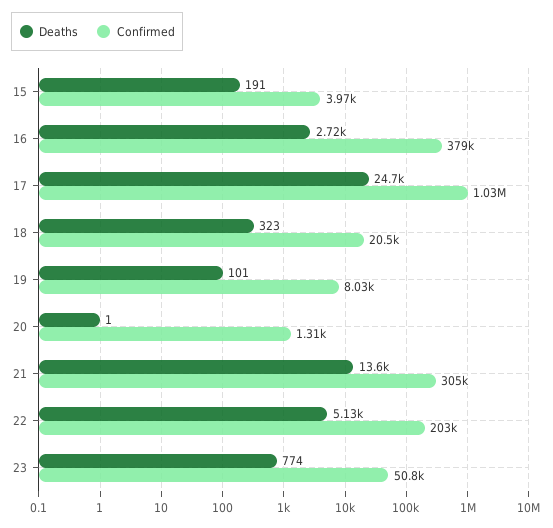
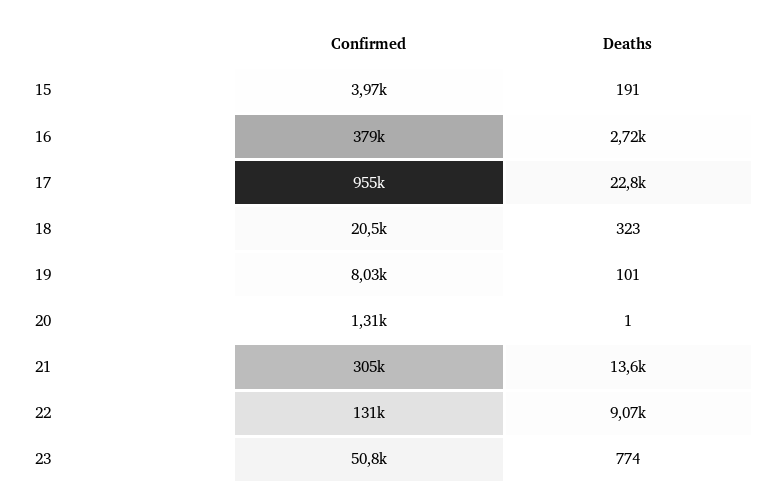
  {
    "Deaths": {
      "15": 191,
      "16": 2720,
-     "17": 24700,
+     "17": 22800,
      "18": 323,
      "19": 101,
      "20": 1,
      "21": 13600,
-     "22": 5130,
+     "22": 9070,
      "23": 774
    },
    "Confirmed": {
      "15": 3970,
      "16": 379000,
-     "17": 1030000,
+     "17": 955000,
      "18": 20500,
      "19": 8030,
      "20": 1310,
      "21": 305000,
-     "22": 203000,
+     "22": 131000,
      "23": 50800
    }
  }

